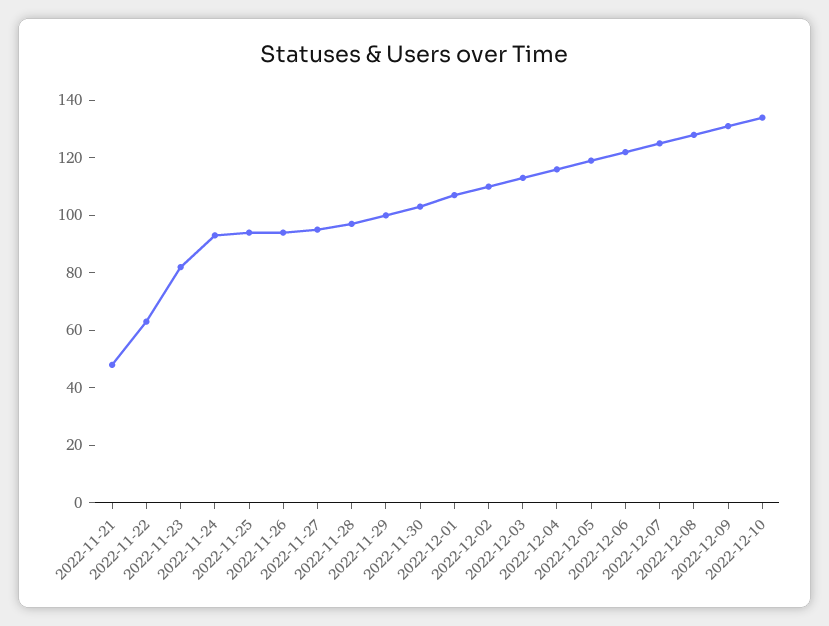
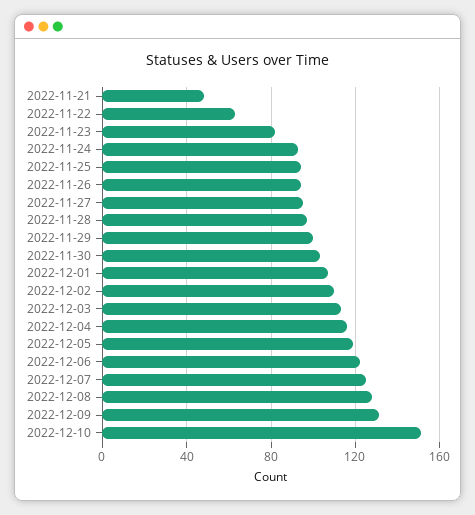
  {
    "2022-11-21": 50,
    "2022-11-22": 65,
    "2022-11-23": 80,
    "2022-11-24": 95,
    "2022-11-25": 95,
    "2022-11-26": 95,
    "2022-11-27": 95,
    "2022-11-28": 95,
    "2022-11-29": 100,
    "2022-11-30": 105,
    "2022-12-01": 105,
    "2022-12-02": 110,
    "2022-12-03": 115,
    "2022-12-04": 115,
    "2022-12-05": 120,
    "2022-12-06": 120,
    "2022-12-07": 125,
    "2022-12-08": 130,
    "2022-12-09": 130,
-   "2022-12-10": 135
+   "2022-12-10": 150
  }

